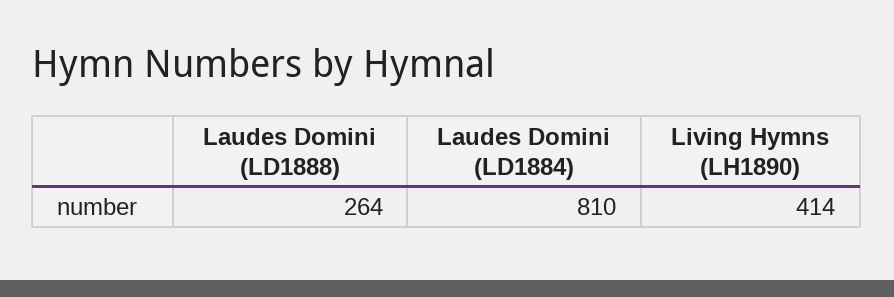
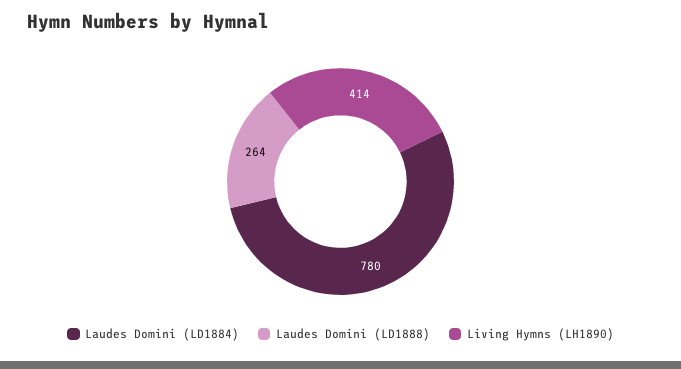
  {
    "Laudes Domini (LD1888)": 264,
-   "Laudes Domini (LD1884)": 810,
+   "Laudes Domini (LD1884)": 780,
    "Living Hymns (LH1890)": 414
  }

